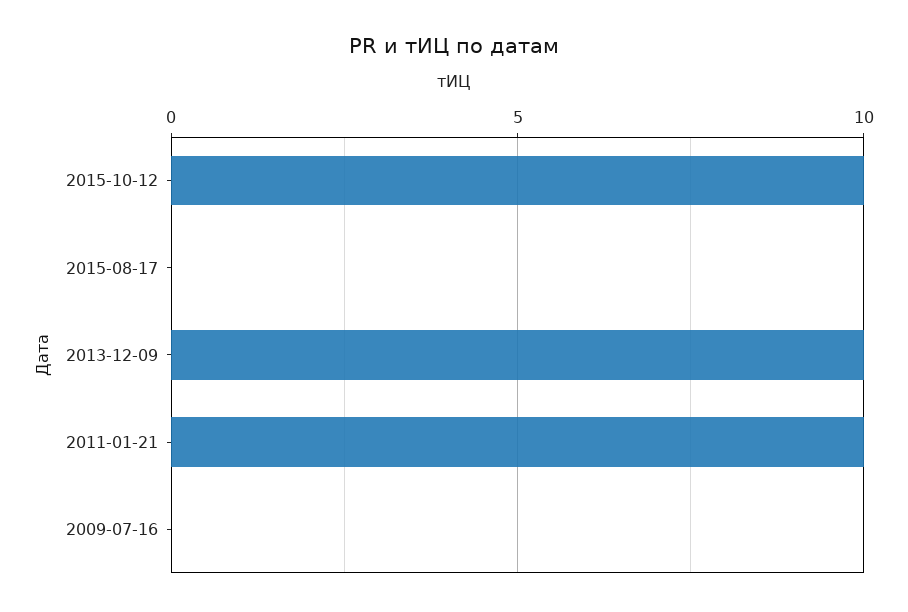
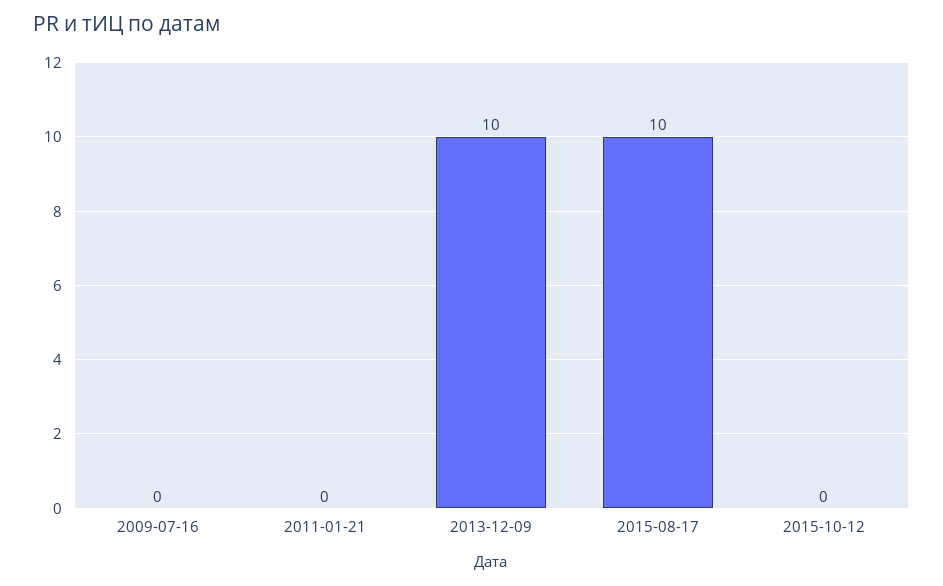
  {
-   "2015-10-12": 10,
+   "2015-10-12": 0,
-   "2015-08-17": 0,
+   "2015-08-17": 10,
    "2013-12-09": 10,
-   "2011-01-21": 10,
+   "2011-01-21": 0,
    "2009-07-16": 0
  }

